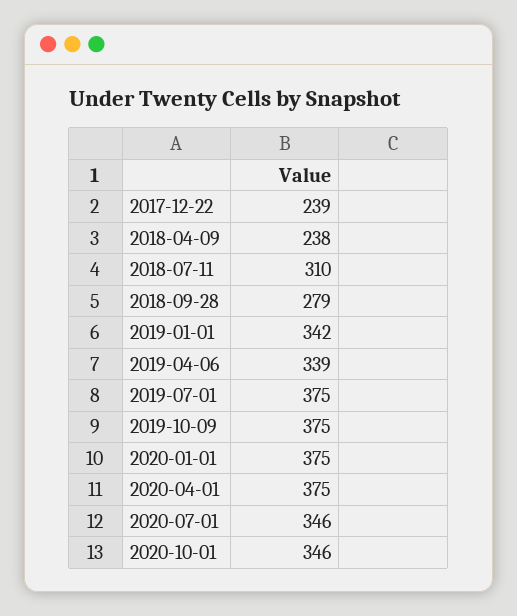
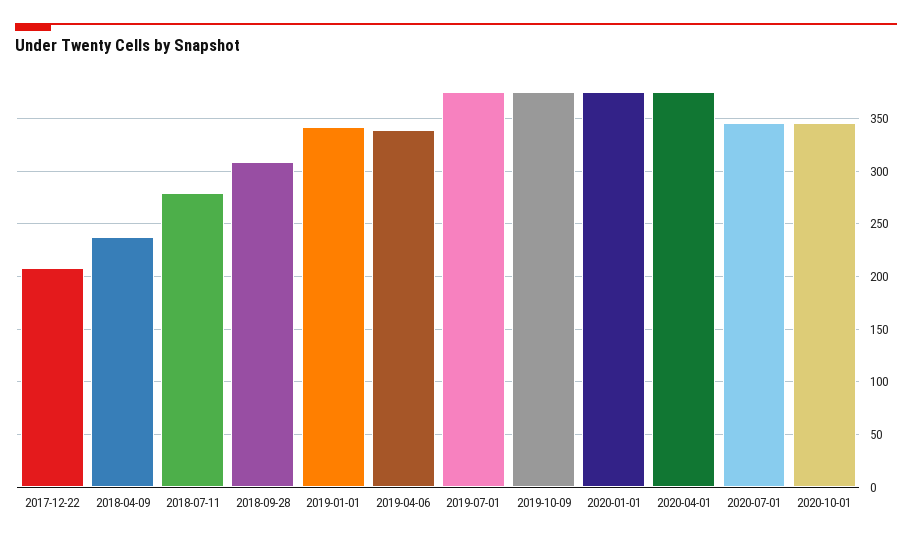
  {
-   "2017-12-22": 239,
+   "2017-12-22": 210,
    "2018-04-09": 238,
-   "2018-07-11": 310,
+   "2018-07-11": 280,
-   "2018-09-28": 279,
+   "2018-09-28": 310,
    "2019-01-01": 342,
    "2019-04-06": 339,
    "2019-07-01": 375,
    "2019-10-09": 375,
    "2020-01-01": 375,
    "2020-04-01": 375,
    "2020-07-01": 346,
    "2020-10-01": 346
  }

